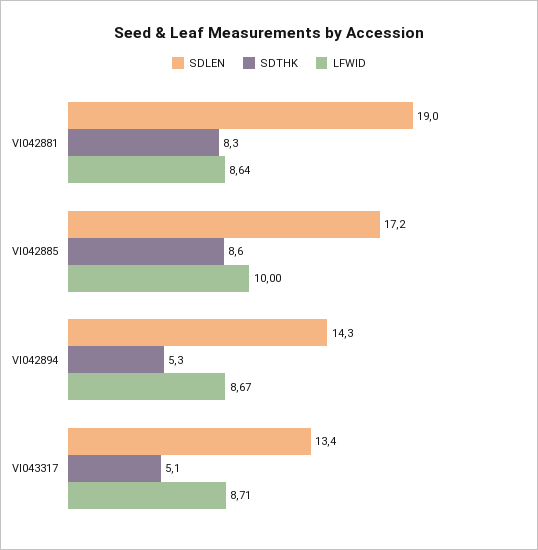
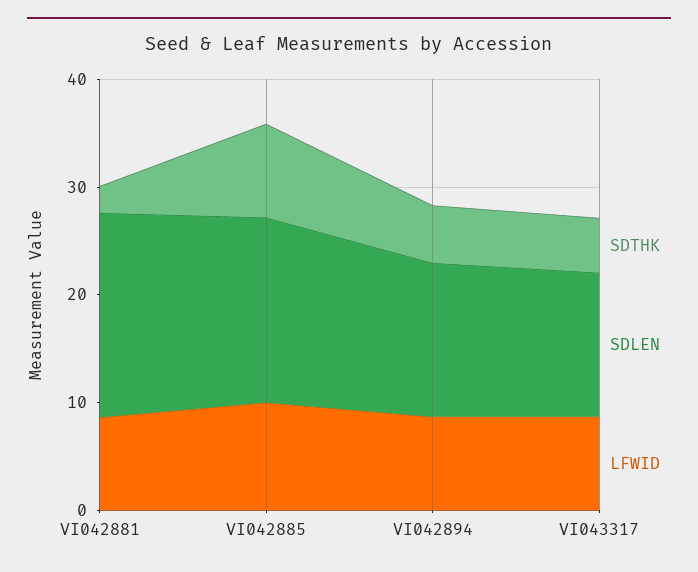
  {
    "SDLEN": {
      "VI042881": 19,
      "VI042885": 17.2,
      "VI042894": 14.3,
      "VI043317": 13.4
    },
    "SDTHK": {
-     "VI042881": 8.3,
+     "VI042881": 2,
      "VI042885": 8.6,
      "VI042894": 5.3,
      "VI043317": 5.1
    },
    "LFWID": {
      "VI042881": 8.64,
      "VI042885": 10,
      "VI042894": 8.67,
      "VI043317": 8.71
    }
  }

